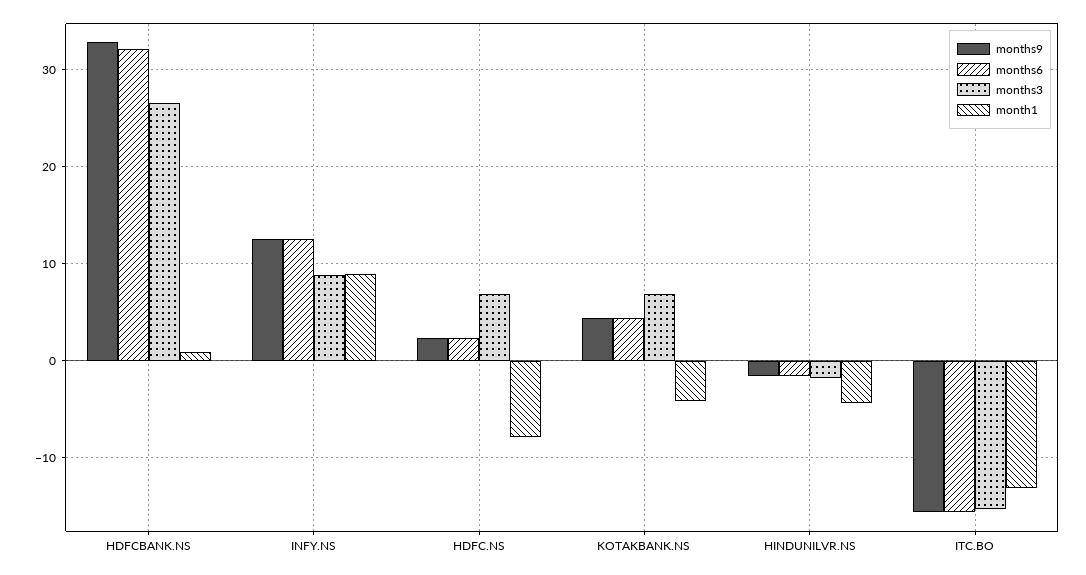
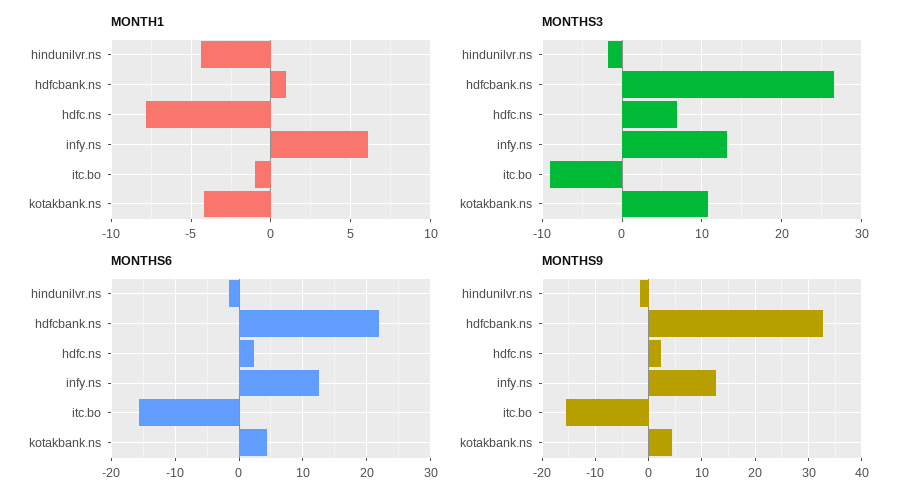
  {
    "months9": {
      "HDFCBANK.NS": 33,
      "INFY.NS": 13,
      "HDFC.NS": 2,
      "KOTAKBANK.NS": 4,
      "HINDUNILVR.NS": -2,
      "ITC.BO": -16
    },
    "months6": {
-     "HDFCBANK.NS": 32,
+     "HDFCBANK.NS": 22,
      "INFY.NS": 13,
      "HDFC.NS": 2,
      "KOTAKBANK.NS": 4,
      "HINDUNILVR.NS": -2,
      "ITC.BO": -16
    },
    "months3": {
      "HDFCBANK.NS": 27,
-     "INFY.NS": 9,
+     "INFY.NS": 13,
      "HDFC.NS": 7,
-     "KOTAKBANK.NS": 7,
+     "KOTAKBANK.NS": 11,
      "HINDUNILVR.NS": -2,
-     "ITC.BO": -15
+     "ITC.BO": -9
    },
    "month1": {
      "HDFCBANK.NS": 1,
-     "INFY.NS": 9,
+     "INFY.NS": 6,
      "HDFC.NS": -8,
      "KOTAKBANK.NS": -4,
      "HINDUNILVR.NS": -4.5,
-     "ITC.BO": -13
+     "ITC.BO": -1
    }
  }

